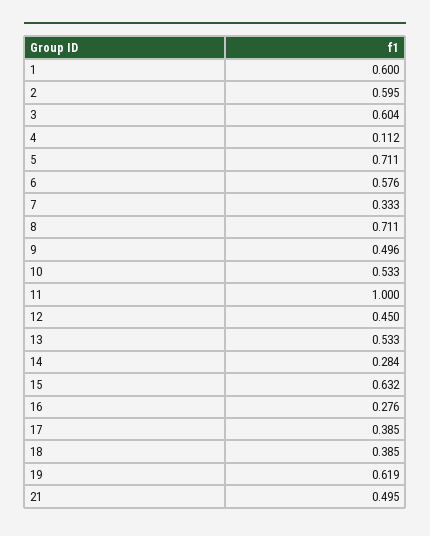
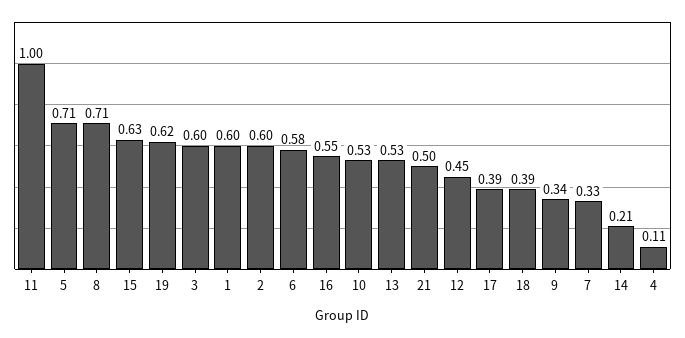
  {
    "1": 0.6,
    "2": 0.595,
    "3": 0.604,
    "4": 0.112,
    "5": 0.711,
    "6": 0.576,
    "7": 0.333,
    "8": 0.711,
-   "9": 0.496,
+   "9": 0.34,
    "10": 0.533,
    "11": 1,
    "12": 0.45,
    "13": 0.533,
-   "14": 0.284,
+   "14": 0.21,
    "15": 0.632,
-   "16": 0.276,
+   "16": 0.55,
    "17": 0.385,
    "18": 0.385,
    "19": 0.619,
    "21": 0.495
  }

